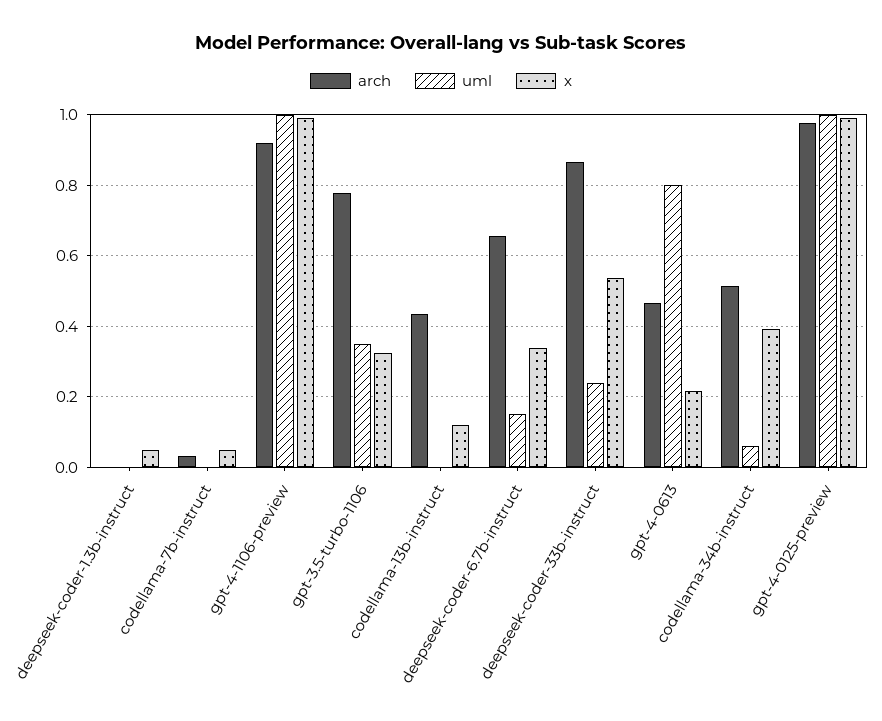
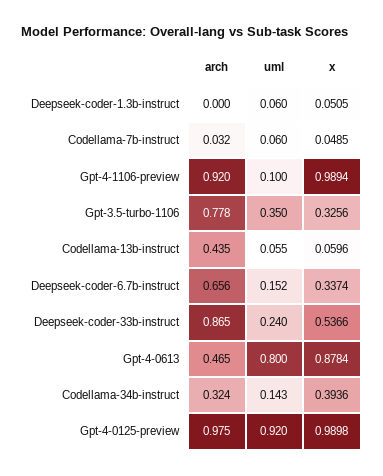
  {
    "arch": {
      "deepseek-coder-1.3b-instruct": 0,
      "codellama-7b-instruct": 0.032,
      "gpt-4-1106-preview": 0.92,
      "gpt-3.5-turbo-1106": 0.778,
      "codellama-13b-instruct": 0.435,
      "deepseek-coder-6.7b-instruct": 0.656,
      "deepseek-coder-33b-instruct": 0.865,
      "gpt-4-0613": 0.465,
-     "codellama-34b-instruct": 0.52,
+     "codellama-34b-instruct": 0.324,
      "gpt-4-0125-preview": 0.975
    },
    "uml": {
-     "deepseek-coder-1.3b-instruct": 0,
+     "deepseek-coder-1.3b-instruct": 0.06,
-     "codellama-7b-instruct": 0,
+     "codellama-7b-instruct": 0.06,
-     "gpt-4-1106-preview": 1,
+     "gpt-4-1106-preview": 0.1,
      "gpt-3.5-turbo-1106": 0.35,
-     "codellama-13b-instruct": 0,
+     "codellama-13b-instruct": 0.055,
      "deepseek-coder-6.7b-instruct": 0.152,
      "deepseek-coder-33b-instruct": 0.24,
      "gpt-4-0613": 0.8,
-     "codellama-34b-instruct": 0.06,
+     "codellama-34b-instruct": 0.143,
-     "gpt-4-0125-preview": 1
+     "gpt-4-0125-preview": 0.92
    },
    "x": {
      "deepseek-coder-1.3b-instruct": 0.0505,
      "codellama-7b-instruct": 0.0485,
      "gpt-4-1106-preview": 0.9894,
      "gpt-3.5-turbo-1106": 0.3256,
-     "codellama-13b-instruct": 0.12,
+     "codellama-13b-instruct": 0.0596,
      "deepseek-coder-6.7b-instruct": 0.3374,
      "deepseek-coder-33b-instruct": 0.5366,
-     "gpt-4-0613": 0.22,
+     "gpt-4-0613": 0.8784,
      "codellama-34b-instruct": 0.3936,
      "gpt-4-0125-preview": 0.9898
    }
  }

